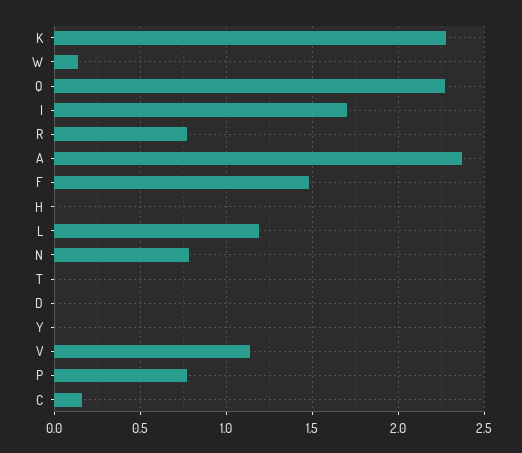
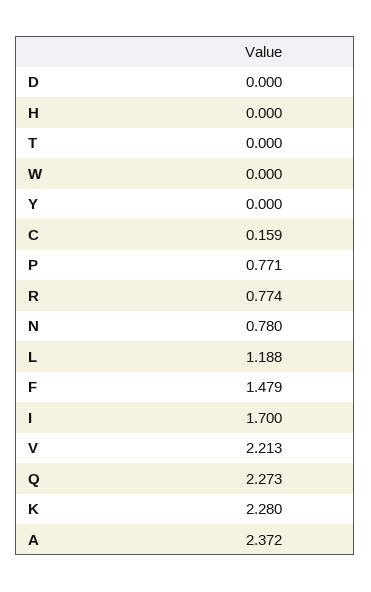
  {
    "K": 2.28,
-   "W": 0.15,
+   "W": 0,
    "Q": 2.273,
    "I": 1.7,
    "R": 0.774,
    "A": 2.372,
    "F": 1.479,
    "H": 0,
    "L": 1.188,
    "N": 0.78,
    "T": 0,
    "D": 0,
    "Y": 0,
-   "V": 1.15,
+   "V": 2.213,
    "P": 0.771,
    "C": 0.159
  }

